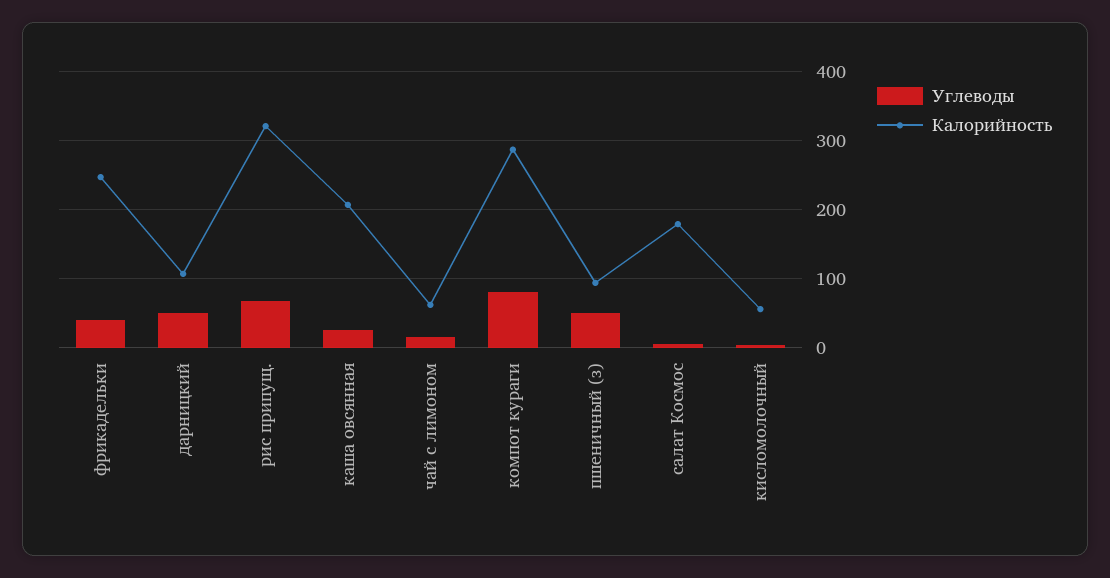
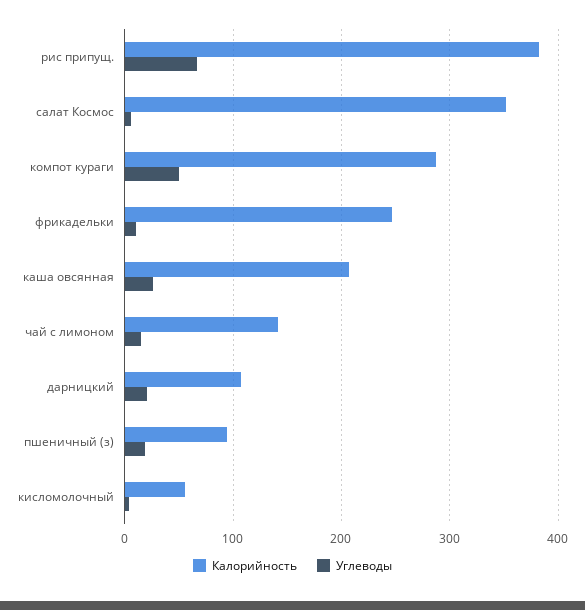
  {
    "Углеводы": {
-     "фрикадельки": 40,
+     "фрикадельки": 10,
-     "дарницкий": 50,
+     "дарницкий": 20,
      "рис припущ.": 70,
      "каша овсянная": 30,
      "чай с лимоном": 20,
-     "компот кураги": 80,
+     "компот кураги": 50,
-     "пшеничный (з)": 50,
+     "пшеничный (з)": 20,
      "салат Космос": 10,
      "кисломолочный": 0
    },
    "Калорийность": {
      "фрикадельки": 250,
      "дарницкий": 110,
-     "рис припущ.": 320,
+     "рис припущ.": 380,
      "каша овсянная": 210,
-     "чай с лимоном": 60,
+     "чай с лимоном": 140,
      "компот кураги": 290,
      "пшеничный (з)": 90,
-     "салат Космос": 180,
+     "салат Космос": 350,
      "кисломолочный": 60
    }
  }

